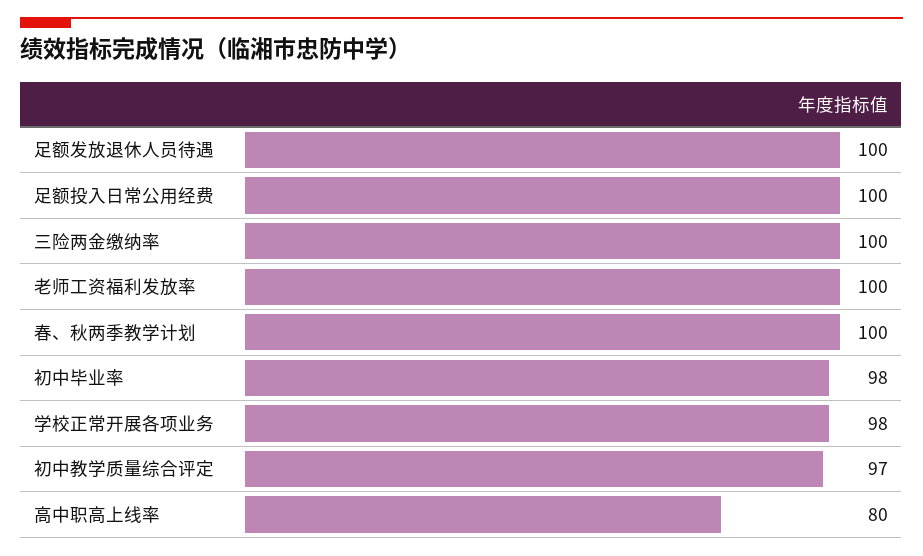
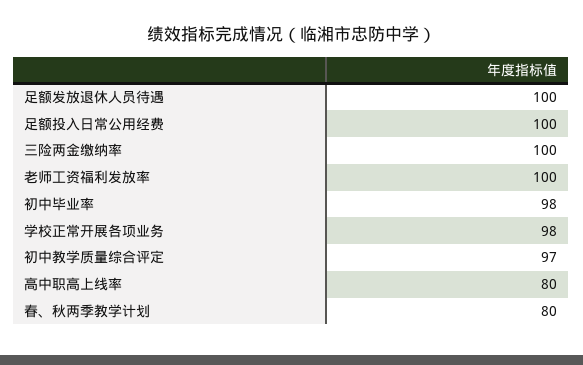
  {
    "足额发放退休人员待遇": 100,
    "足额投入日常公用经费": 100,
    "三险两金缴纳率": 100,
    "老师工资福利发放率": 100,
-   "春、秋两季教学计划": 100,
+   "春、秋两季教学计划": 80,
    "初中毕业率": 98,
    "学校正常开展各项业务": 98,
    "初中教学质量综合评定": 97,
    "高中职高上线率": 80
  }

